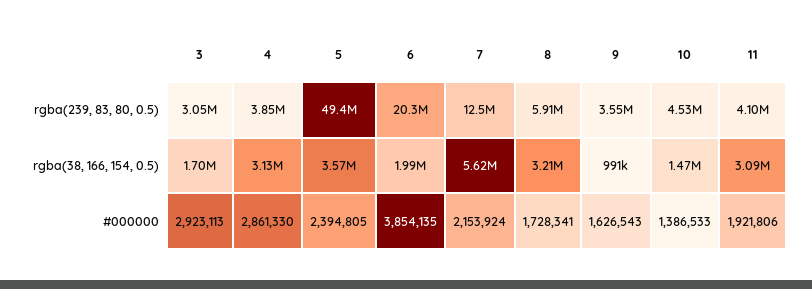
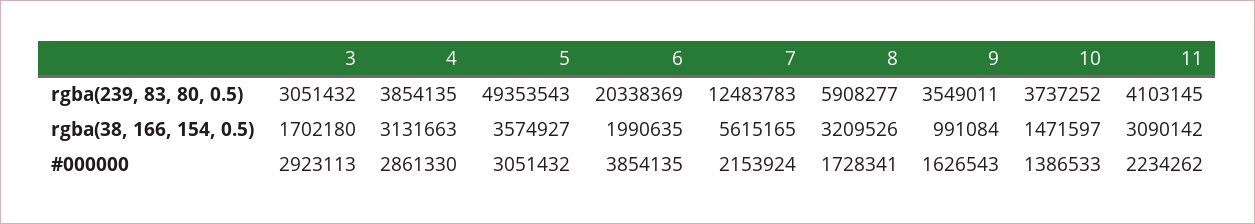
  {
    "3": {
      "rgba(239, 83, 80, 0.5)": 3051432,
      "rgba(38, 166, 154, 0.5)": 1702180,
      "#000000": 2923113
    },
    "4": {
      "rgba(239, 83, 80, 0.5)": 3854135,
      "rgba(38, 166, 154, 0.5)": 3131663,
      "#000000": 2861330
    },
    "5": {
      "rgba(239, 83, 80, 0.5)": 49353543,
      "rgba(38, 166, 154, 0.5)": 3574927,
-     "#000000": 2394805
+     "#000000": 3051432
    },
    "6": {
      "rgba(239, 83, 80, 0.5)": 20338369,
      "rgba(38, 166, 154, 0.5)": 1990635,
      "#000000": 3854135
    },
    "7": {
      "rgba(239, 83, 80, 0.5)": 12483783,
      "rgba(38, 166, 154, 0.5)": 5615165,
      "#000000": 2153924
    },
    "8": {
      "rgba(239, 83, 80, 0.5)": 5908277,
      "rgba(38, 166, 154, 0.5)": 3209526,
      "#000000": 1728341
    },
    "9": {
      "rgba(239, 83, 80, 0.5)": 3549011,
      "rgba(38, 166, 154, 0.5)": 991084,
      "#000000": 1626543
    },
    "10": {
-     "rgba(239, 83, 80, 0.5)": 4530000,
+     "rgba(239, 83, 80, 0.5)": 3737252,
      "rgba(38, 166, 154, 0.5)": 1471597,
      "#000000": 1386533
    },
    "11": {
      "rgba(239, 83, 80, 0.5)": 4103145,
      "rgba(38, 166, 154, 0.5)": 3090142,
-     "#000000": 1921806
+     "#000000": 2234262
    }
  }

